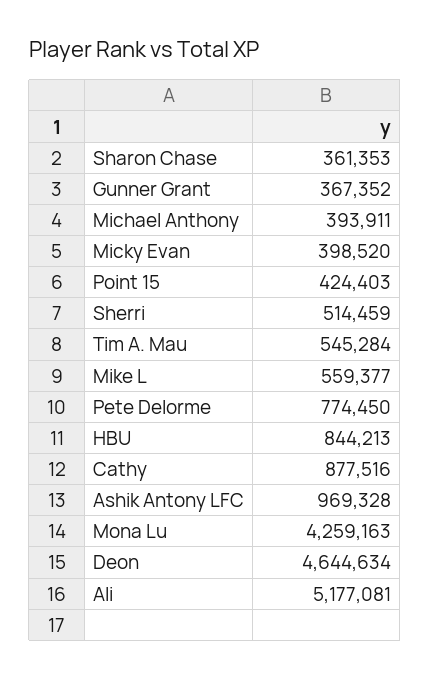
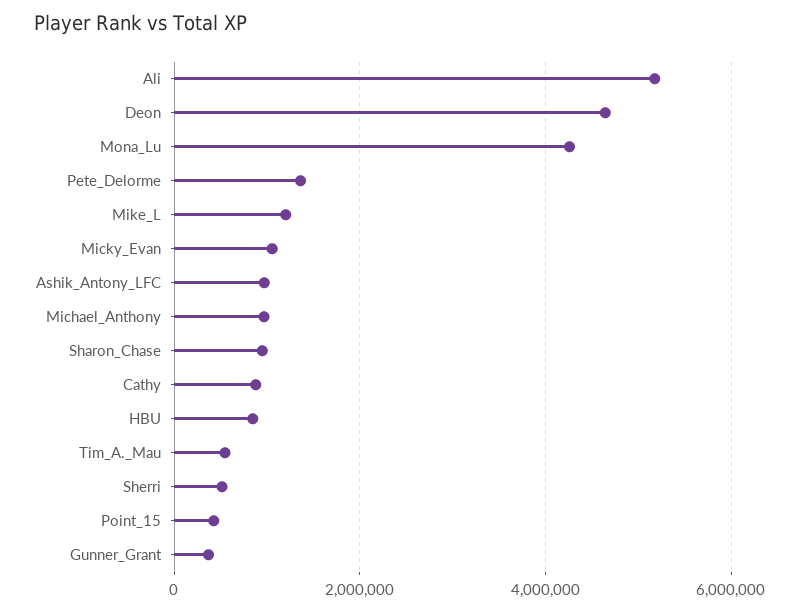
  {
-   "Sharon Chase": 361353,
+   "Sharon Chase": 1000000,
    "Gunner Grant": 367352,
-   "Michael Anthony": 393911,
+   "Michael Anthony": 1000000,
-   "Micky Evan": 398520,
+   "Micky Evan": 1000000,
    "Point 15": 424403,
    "Sherri": 514459,
    "Tim A. Mau": 545284,
-   "Mike L": 559377,
+   "Mike L": 1200000,
-   "Pete Delorme": 774450,
+   "Pete Delorme": 1400000,
    "HBU": 844213,
    "Cathy": 877516,
    "Ashik Antony LFC": 969328,
    "Mona Lu": 4259163,
    "Deon": 4644634,
    "Ali": 5177081
  }

